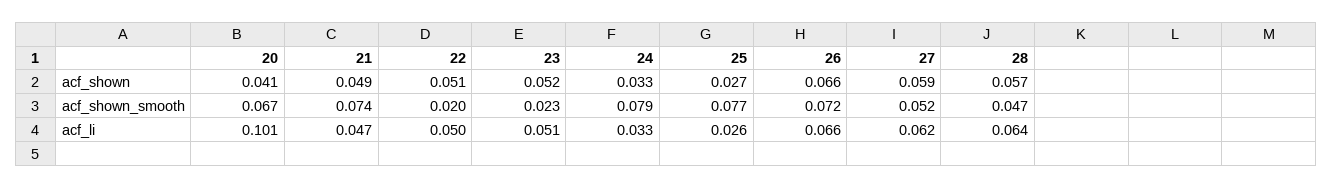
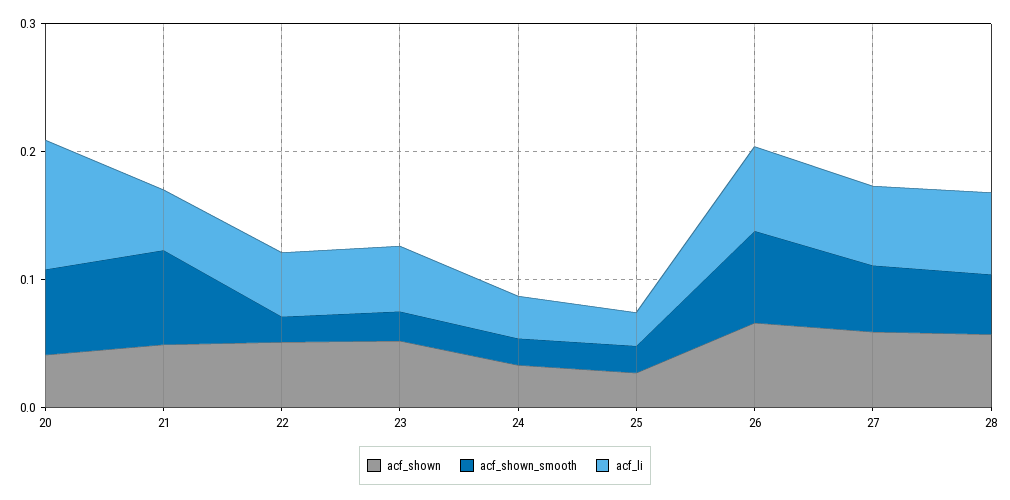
  {
    "acf_shown": {
      "20": 0.041,
      "21": 0.049,
      "22": 0.051,
      "23": 0.052,
      "24": 0.033,
      "25": 0.027,
      "26": 0.066,
      "27": 0.059,
      "28": 0.057
    },
    "acf_shown_smooth": {
      "20": 0.067,
      "21": 0.074,
      "22": 0.02,
      "23": 0.023,
-     "24": 0.079,
+     "24": 0.02,
-     "25": 0.077,
+     "25": 0.02,
      "26": 0.072,
      "27": 0.052,
      "28": 0.047
    },
    "acf_li": {
      "20": 0.101,
      "21": 0.047,
      "22": 0.05,
      "23": 0.051,
      "24": 0.033,
      "25": 0.026,
      "26": 0.066,
      "27": 0.062,
      "28": 0.064
    }
  }

